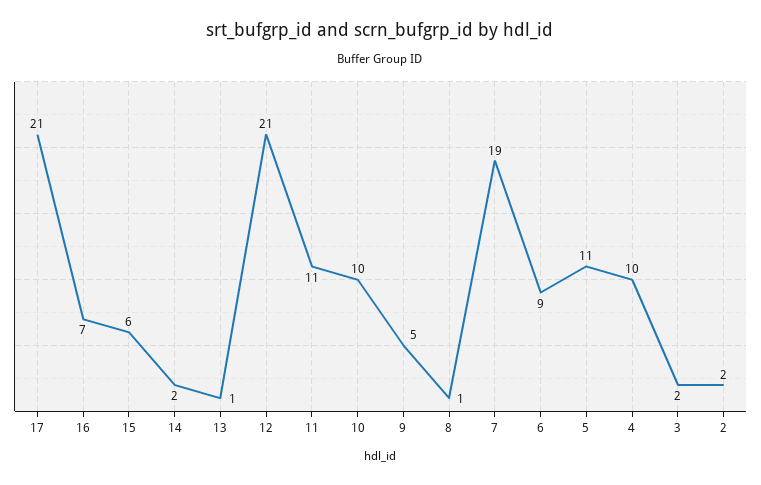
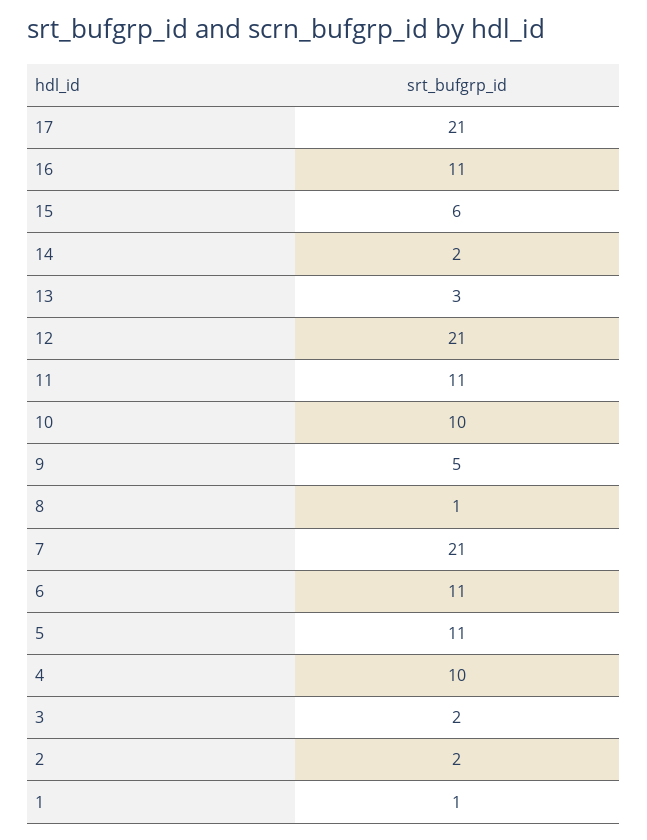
  {
    "17": 21,
-   "16": 7,
+   "16": 11,
    "15": 6,
    "14": 2,
-   "13": 1,
+   "13": 3,
    "12": 21,
    "11": 11,
    "10": 10,
    "9": 5,
    "8": 1,
-   "7": 19,
+   "7": 21,
-   "6": 9,
+   "6": 11,
    "5": 11,
    "4": 10,
    "3": 2,
-   "2": 2
+   "2": 2,
+   "1": 1
  }

